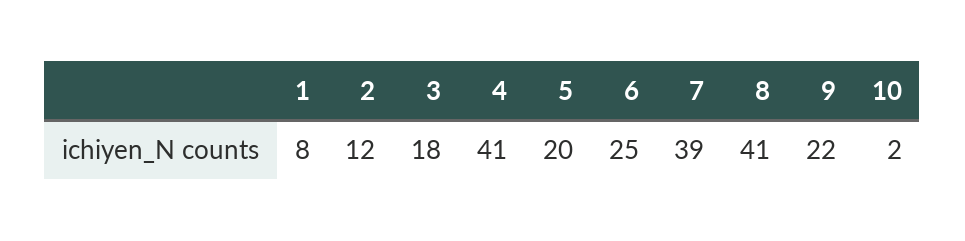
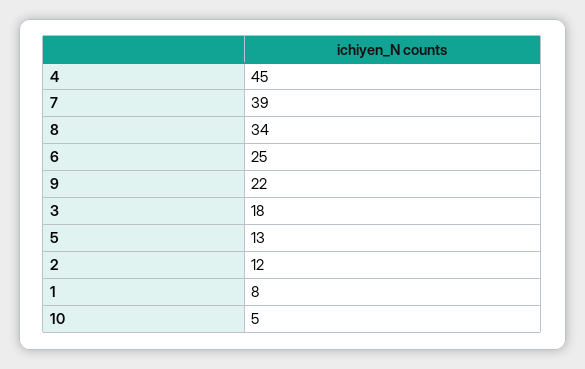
  {
    "1": 8,
    "2": 12,
    "3": 18,
-   "4": 41,
+   "4": 45,
-   "5": 20,
+   "5": 13,
    "6": 25,
    "7": 39,
-   "8": 41,
+   "8": 34,
    "9": 22,
-   "10": 2
+   "10": 5
  }

